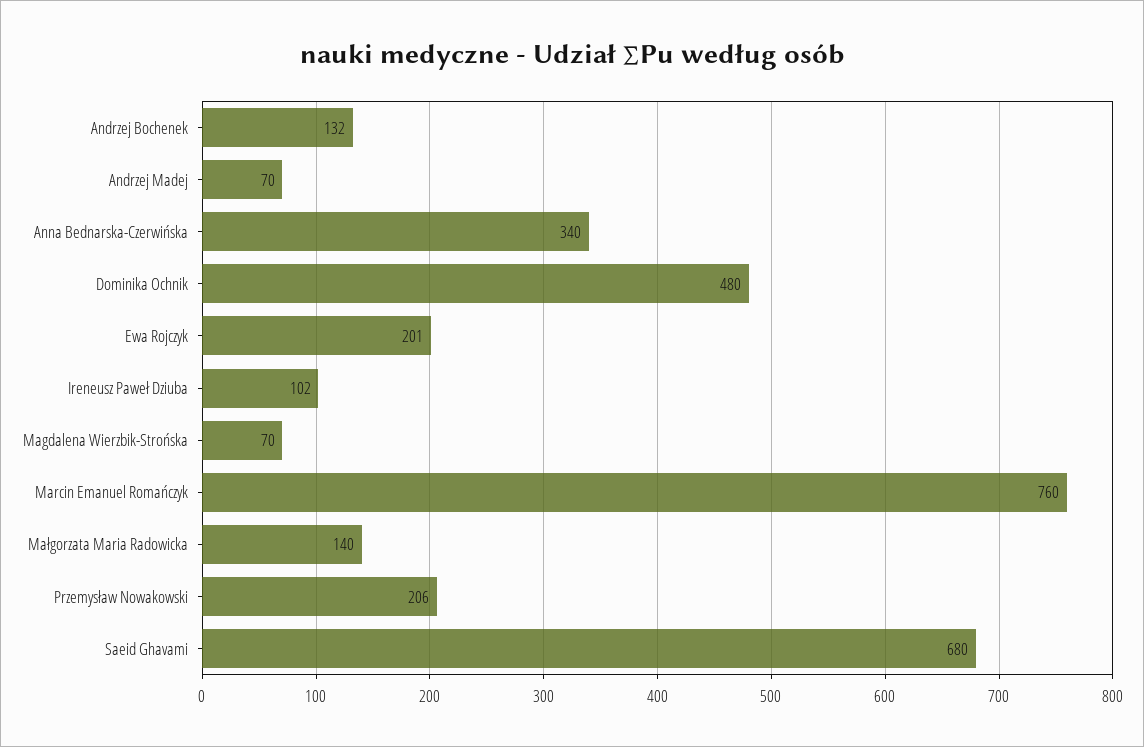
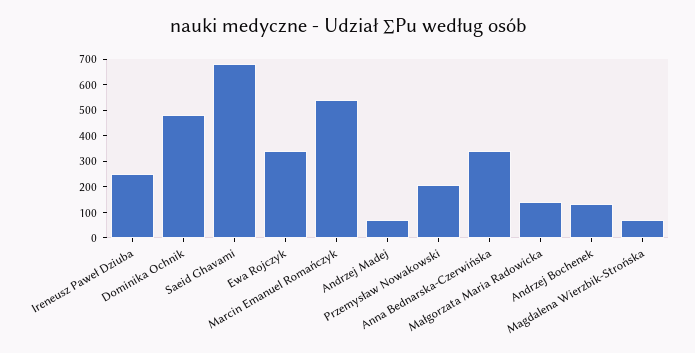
  {
    "Andrzej Bochenek": 132,
    "Andrzej Madej": 70,
    "Anna Bednarska-Czerwińska": 340,
    "Dominika Ochnik": 480,
-   "Ewa Rojczyk": 201,
+   "Ewa Rojczyk": 350,
-   "Ireneusz Paweł Dziuba": 102,
+   "Ireneusz Paweł Dziuba": 250,
    "Magdalena Wierzbik-Strońska": 70,
-   "Marcin Emanuel Romańczyk": 760,
+   "Marcin Emanuel Romańczyk": 550,
    "Małgorzata Maria Radowicka": 140,
    "Przemysław Nowakowski": 206,
    "Saeid Ghavami": 680
  }

